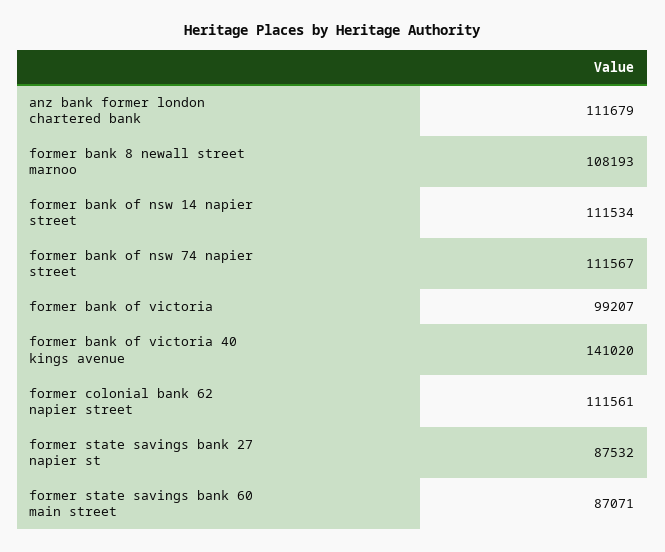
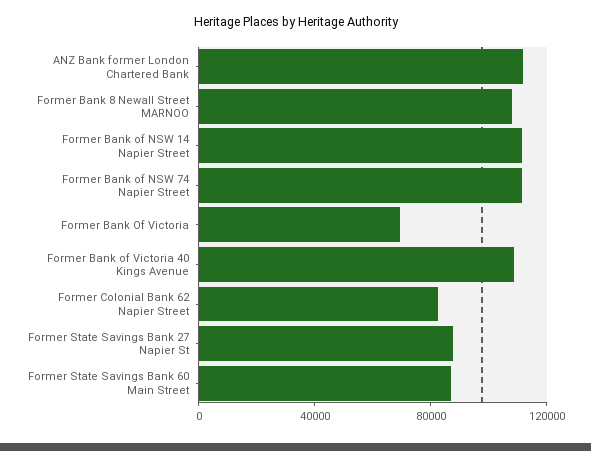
  {
    "anz bank former london chartered bank": 111679,
    "former bank 8 newall street marnoo": 108193,
    "former bank of nsw 14 napier street": 111534,
    "former bank of nsw 74 napier street": 111567,
-   "former bank of victoria": 99207,
+   "former bank of victoria": 70000,
-   "former bank of victoria 40 kings avenue": 141020,
+   "former bank of victoria 40 kings avenue": 110000,
-   "former colonial bank 62 napier street": 111561,
+   "former colonial bank 62 napier street": 80000,
    "former state savings bank 27 napier st": 87532,
    "former state savings bank 60 main street": 87071
  }

